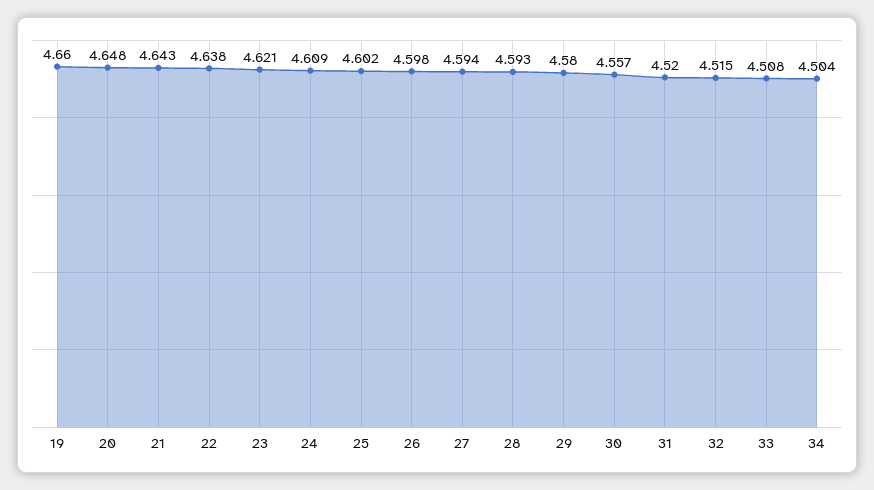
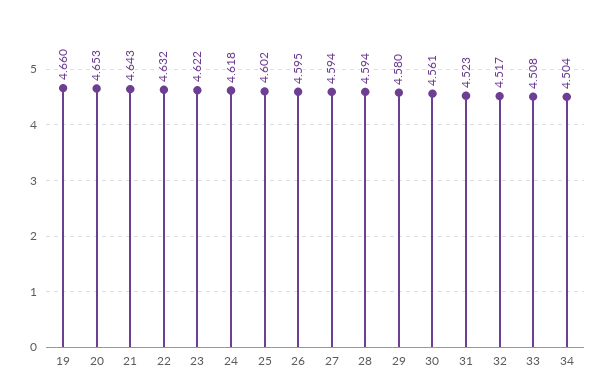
  {
    "19": 4.66,
-   "20": 4.648,
+   "20": 4.653,
    "21": 4.643,
-   "22": 4.638,
+   "22": 4.632,
-   "23": 4.621,
+   "23": 4.622,
-   "24": 4.609,
+   "24": 4.618,
    "25": 4.602,
-   "26": 4.598,
+   "26": 4.595,
    "27": 4.594,
-   "28": 4.593,
+   "28": 4.594,
    "29": 4.58,
-   "30": 4.557,
+   "30": 4.561,
-   "31": 4.52,
+   "31": 4.523,
-   "32": 4.515,
+   "32": 4.517,
    "33": 4.508,
    "34": 4.504
  }

